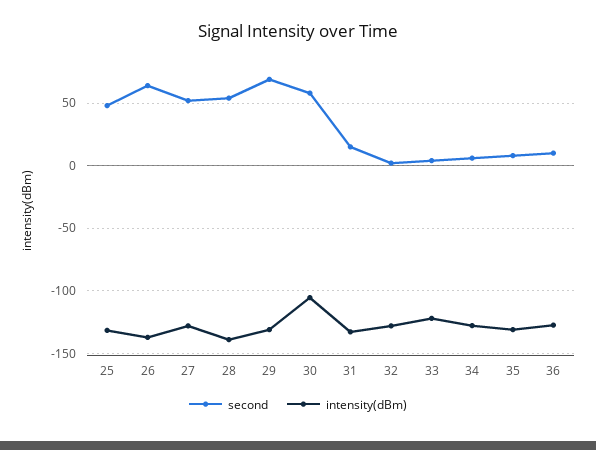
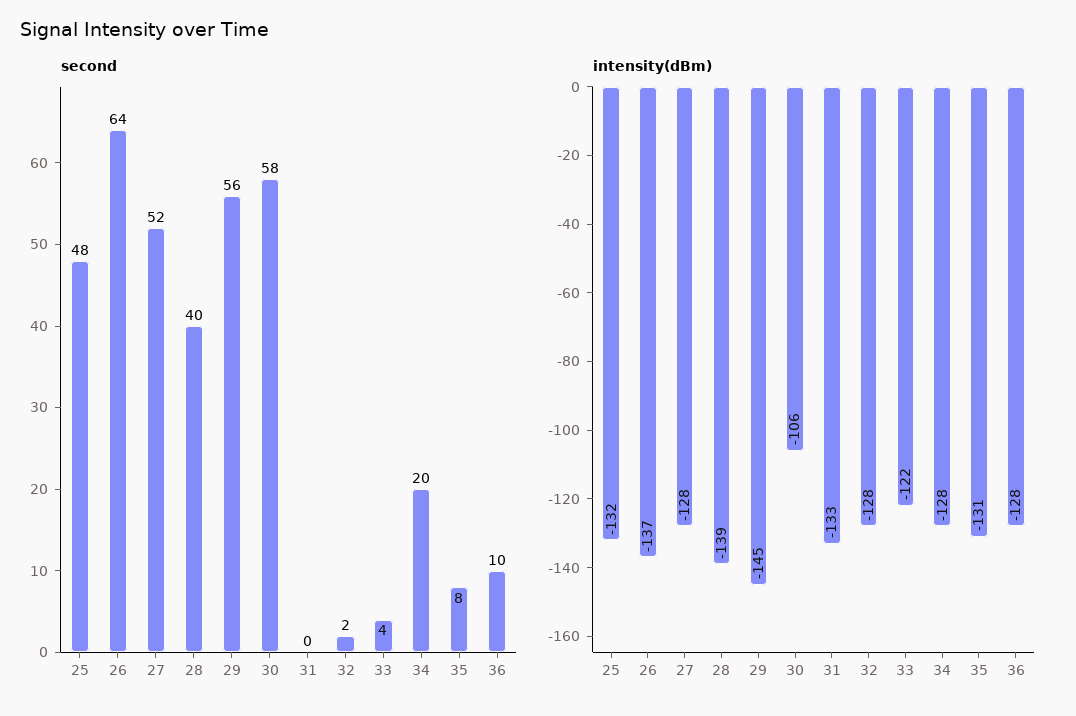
  {
    "second": {
      "25": 48,
      "26": 64,
      "27": 52,
-     "28": 55,
+     "28": 40,
-     "29": 70,
+     "29": 56,
      "30": 58,
-     "31": 15,
+     "31": 0,
      "32": 2,
      "33": 4,
-     "34": 5,
+     "34": 20,
      "35": 8,
      "36": 10
    },
    "intensity(dBm)": {
      "25": -132,
      "26": -137,
      "27": -128,
      "28": -139,
-     "29": -130,
+     "29": -145,
      "30": -106,
      "31": -133,
      "32": -128,
      "33": -122,
      "34": -128,
      "35": -131,
      "36": -128
    }
  }

